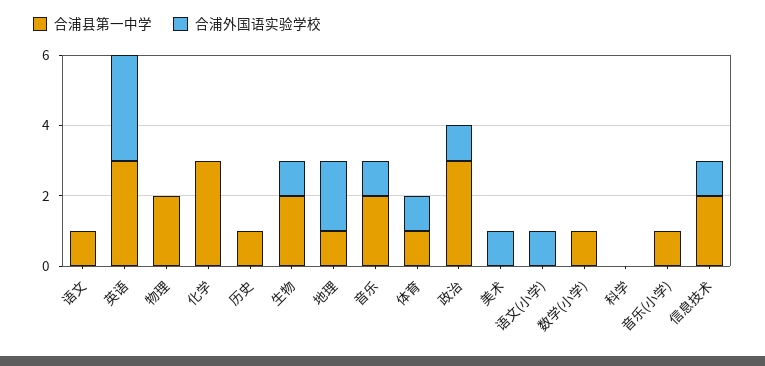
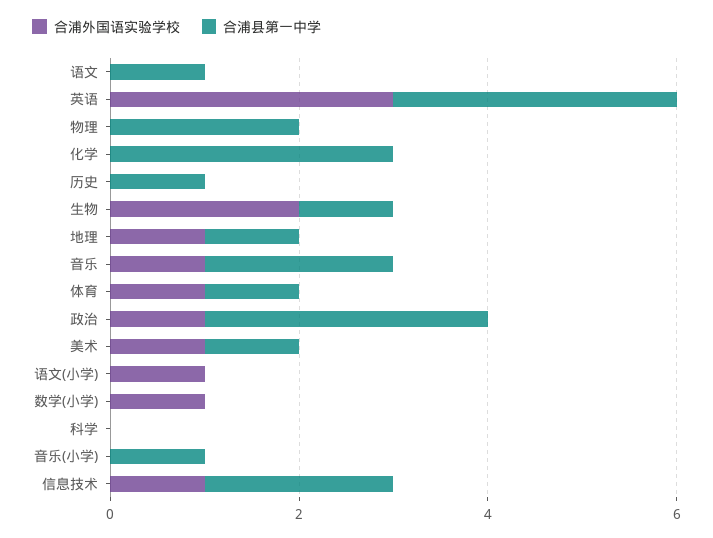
  {
    "合浦县第一中学": {
      "语文": 1,
      "英语": 3,
      "物理": 2,
      "化学": 3,
      "历史": 1,
-     "生物": 2,
+     "生物": 1,
      "地理": 1,
      "音乐": 2,
      "体育": 1,
      "政治": 3,
-     "美术": 0,
+     "美术": 1,
      "语文(小学)": 0,
-     "数学(小学)": 1,
+     "数学(小学)": 0,
      "科学": 0,
      "音乐(小学)": 1,
      "信息技术": 2
    },
    "合浦外国语实验学校": {
      "语文": 0,
      "英语": 3,
      "物理": 0,
      "化学": 0,
      "历史": 0,
-     "生物": 1,
+     "生物": 2,
-     "地理": 2,
+     "地理": 1,
      "音乐": 1,
      "体育": 1,
      "政治": 1,
      "美术": 1,
      "语文(小学)": 1,
-     "数学(小学)": 0,
+     "数学(小学)": 1,
      "科学": 0,
      "音乐(小学)": 0,
      "信息技术": 1
    }
  }

